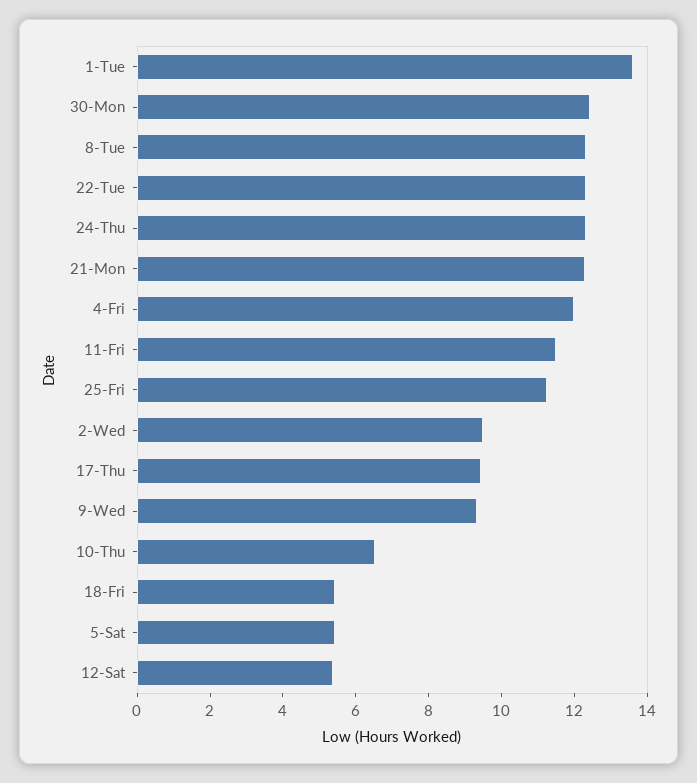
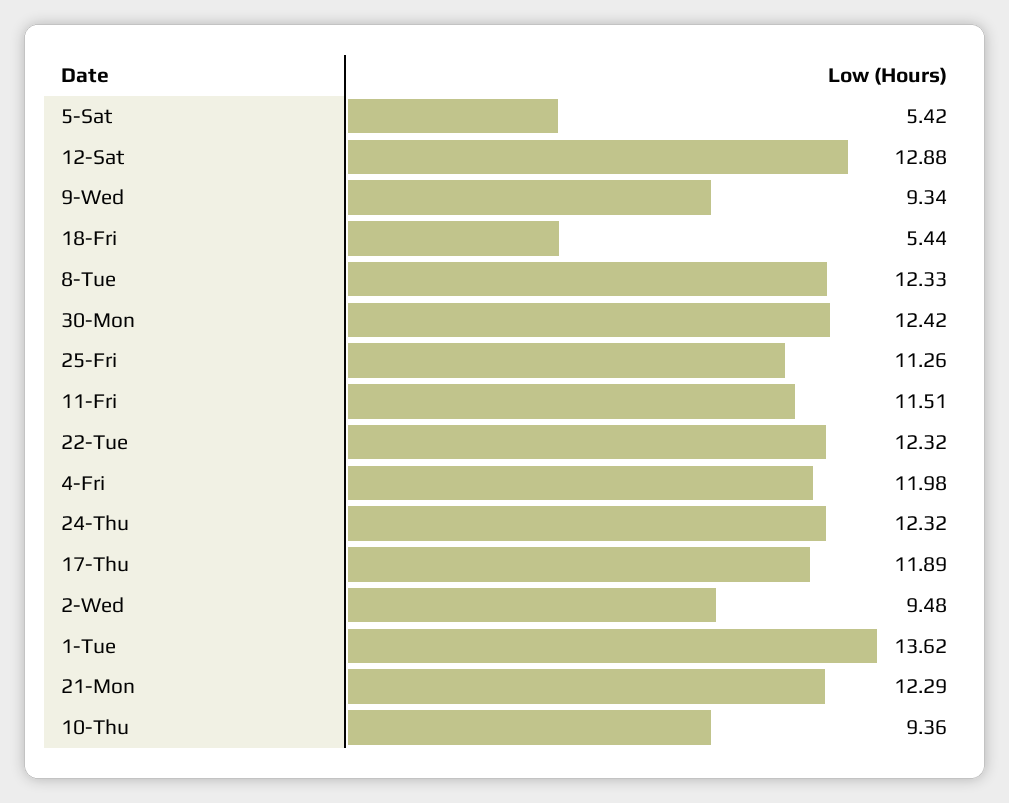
  {
    "1-Tue": 13.62,
    "30-Mon": 12.42,
    "8-Tue": 12.33,
    "22-Tue": 12.32,
    "24-Thu": 12.32,
    "21-Mon": 12.29,
    "4-Fri": 11.98,
    "11-Fri": 11.51,
    "25-Fri": 11.26,
    "2-Wed": 9.48,
-   "17-Thu": 9.5,
+   "17-Thu": 11.89,
    "9-Wed": 9.34,
-   "10-Thu": 6.5,
+   "10-Thu": 9.36,
    "18-Fri": 5.44,
    "5-Sat": 5.42,
-   "12-Sat": 5.5
+   "12-Sat": 12.88
  }

